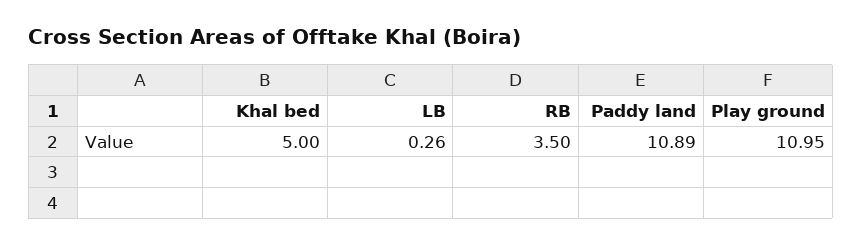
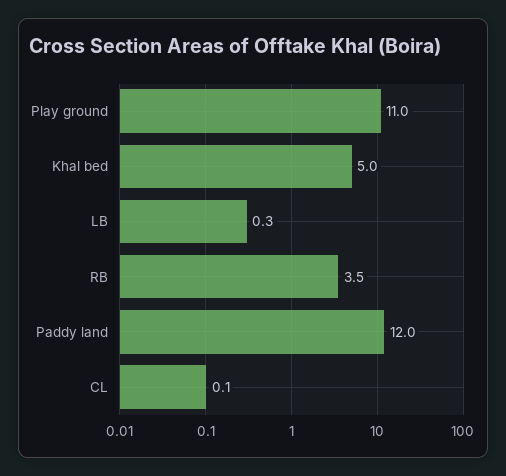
  {
    "Khal bed": 5,
    "LB": 0.26,
    "RB": 3.5,
-   "Paddy land": 10.89,
+   "Paddy land": 12,
-   "Play ground": 10.95
+   "Play ground": 10.95,
+   "CL": 0.1
  }

